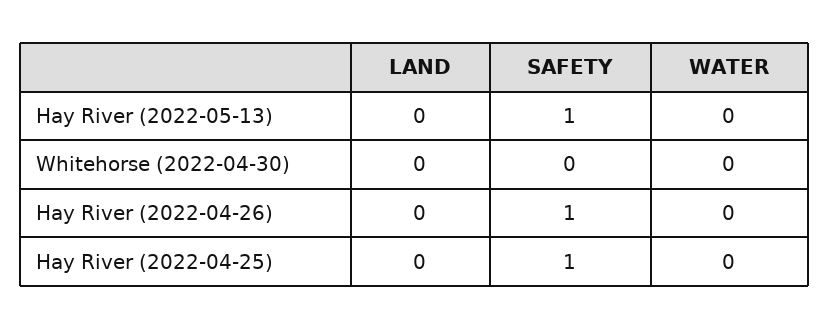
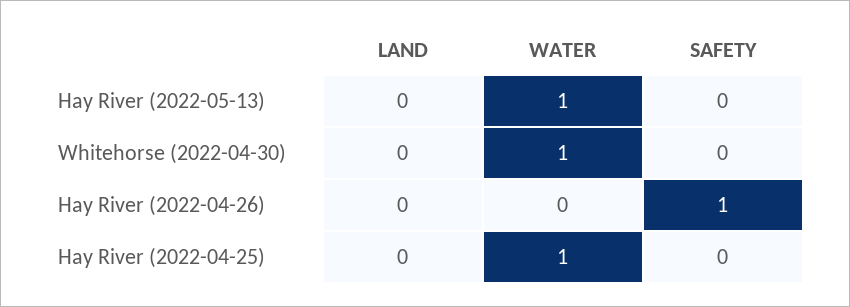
  {
    "LAND": {
      "Hay River (2022-05-13)": 0,
      "Whitehorse (2022-04-30)": 0,
      "Hay River (2022-04-26)": 0,
      "Hay River (2022-04-25)": 0
    },
    "SAFETY": {
-     "Hay River (2022-05-13)": 1,
+     "Hay River (2022-05-13)": 0,
      "Whitehorse (2022-04-30)": 0,
      "Hay River (2022-04-26)": 1,
-     "Hay River (2022-04-25)": 1
+     "Hay River (2022-04-25)": 0
    },
    "WATER": {
-     "Hay River (2022-05-13)": 0,
+     "Hay River (2022-05-13)": 1,
-     "Whitehorse (2022-04-30)": 0,
+     "Whitehorse (2022-04-30)": 1,
      "Hay River (2022-04-26)": 0,
-     "Hay River (2022-04-25)": 0
+     "Hay River (2022-04-25)": 1
    }
  }

